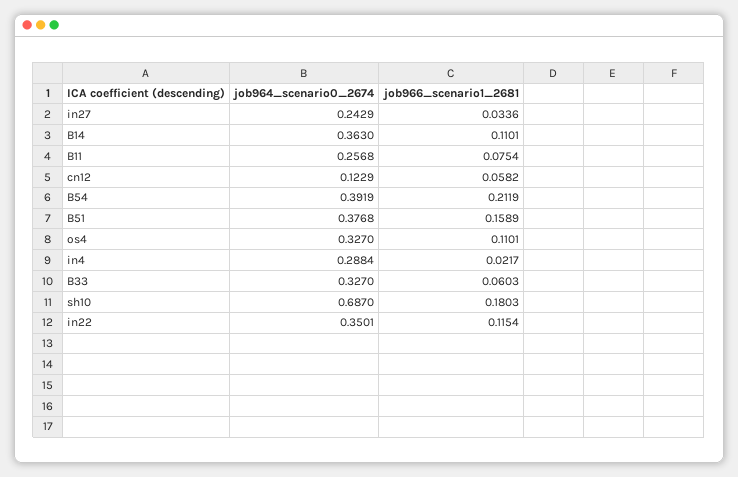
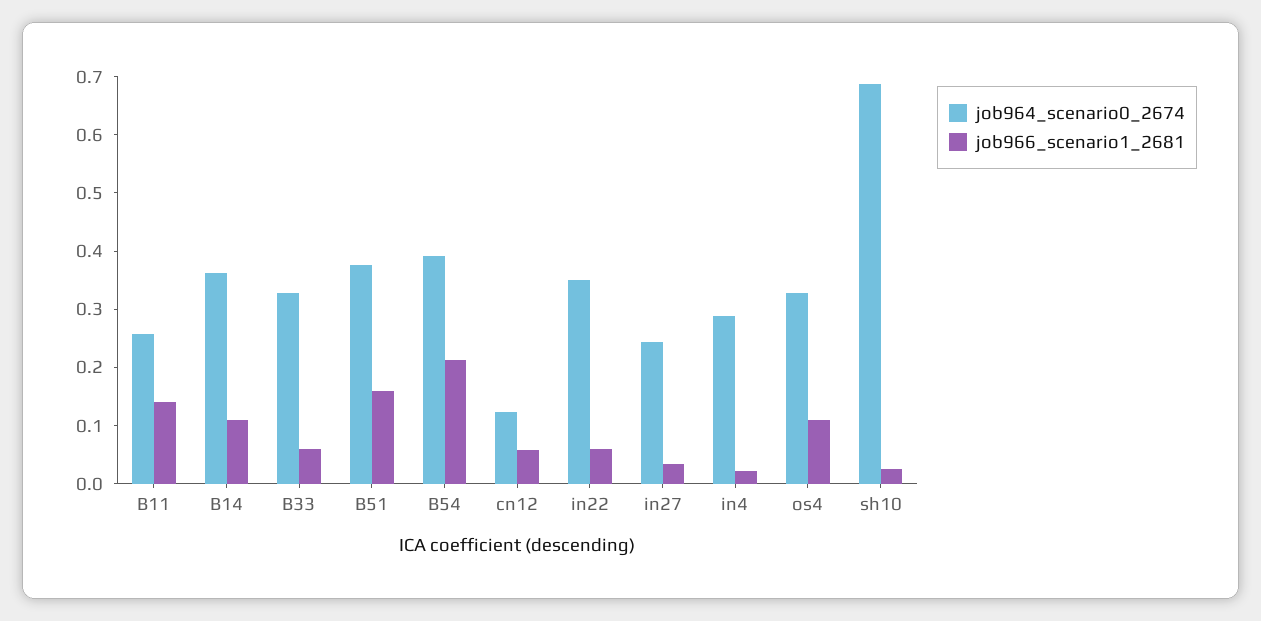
  {
    "job964_scenario0_2674": {
      "in27": 0.2429,
      "B14": 0.363,
      "B11": 0.2568,
      "cn12": 0.1229,
      "B54": 0.3919,
      "B51": 0.3768,
      "os4": 0.327,
      "in4": 0.2884,
      "B33": 0.327,
      "sh10": 0.687,
      "in22": 0.3501
    },
    "job966_scenario1_2681": {
      "in27": 0.0336,
      "B14": 0.1101,
-     "B11": 0.0754,
+     "B11": 0.14,
      "cn12": 0.0582,
      "B54": 0.2119,
      "B51": 0.1589,
      "os4": 0.1101,
      "in4": 0.0217,
      "B33": 0.0603,
-     "sh10": 0.1803,
+     "sh10": 0.02,
-     "in22": 0.1154
+     "in22": 0.06
    }
  }

